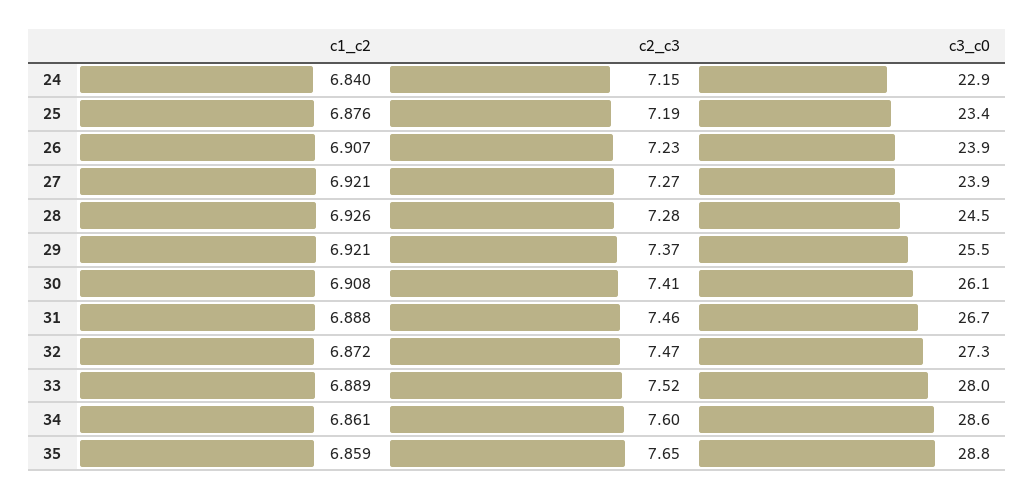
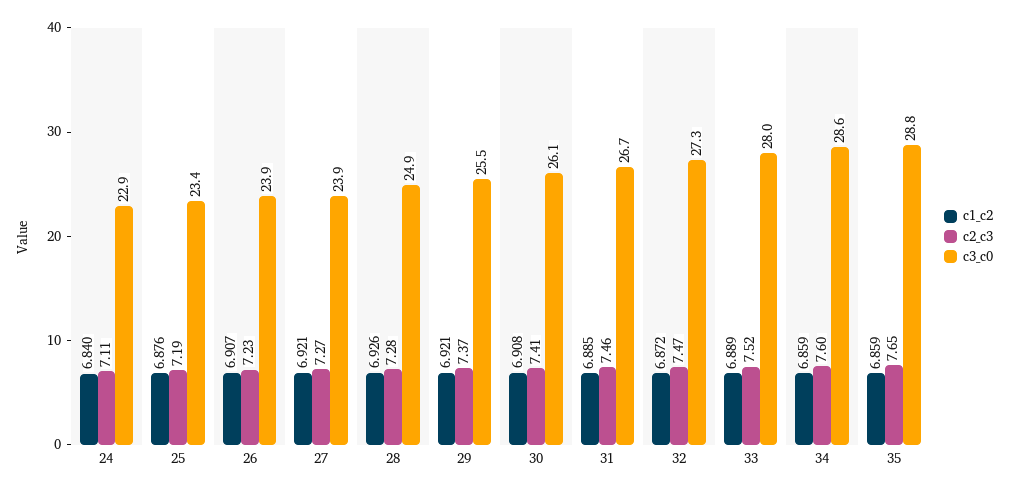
  {
    "c1_c2": {
      "24": 6.84,
      "25": 6.876,
      "26": 6.907,
      "27": 6.921,
      "28": 6.926,
      "29": 6.921,
      "30": 6.908,
-     "31": 6.888,
+     "31": 6.885,
      "32": 6.872,
      "33": 6.889,
-     "34": 6.861,
+     "34": 6.859,
      "35": 6.859
    },
    "c2_c3": {
-     "24": 7.15,
+     "24": 7.11,
      "25": 7.19,
      "26": 7.23,
      "27": 7.27,
      "28": 7.28,
      "29": 7.37,
      "30": 7.41,
      "31": 7.46,
      "32": 7.47,
      "33": 7.52,
      "34": 7.6,
      "35": 7.65
    },
    "c3_c0": {
      "24": 22.9,
      "25": 23.4,
      "26": 23.9,
      "27": 23.9,
-     "28": 24.5,
+     "28": 24.9,
      "29": 25.5,
      "30": 26.1,
      "31": 26.7,
      "32": 27.3,
      "33": 28,
      "34": 28.6,
      "35": 28.8
    }
  }

